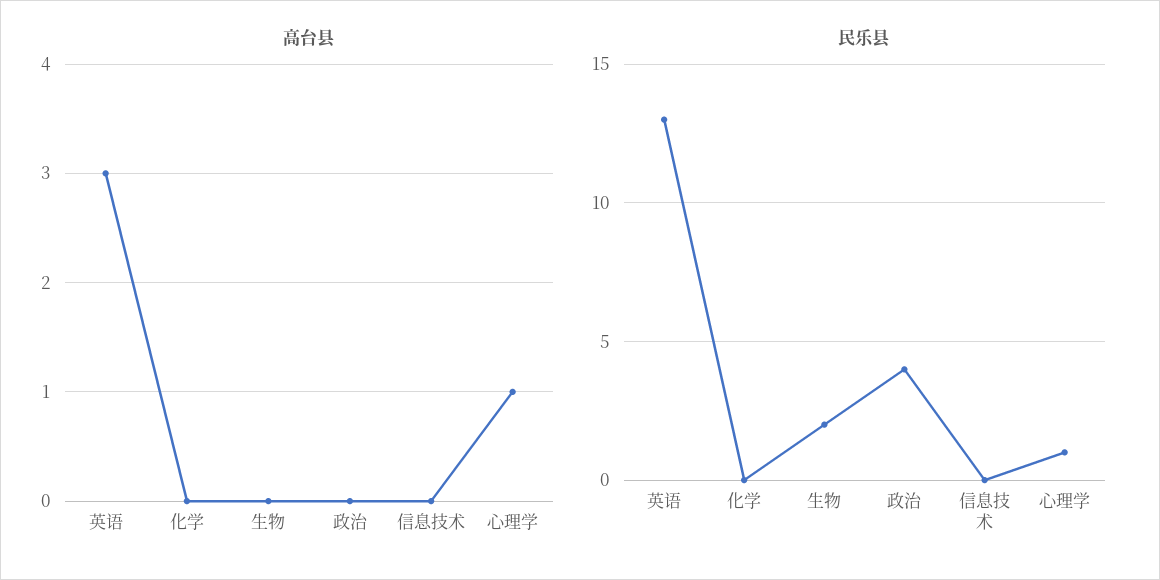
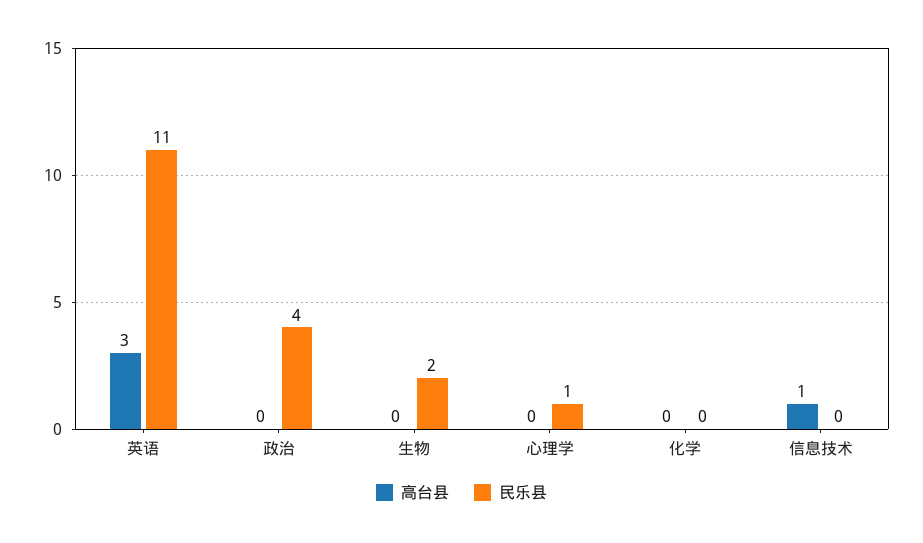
  {
    "高台县": {
      "英语": 3,
      "化学": 0,
      "生物": 0,
      "政治": 0,
-     "信息技术": 0,
+     "信息技术": 1,
-     "心理学": 1
+     "心理学": 0
    },
    "民乐县": {
-     "英语": 13,
+     "英语": 11,
      "化学": 0,
      "生物": 2,
      "政治": 4,
      "信息技术": 0,
      "心理学": 1
    }
  }

